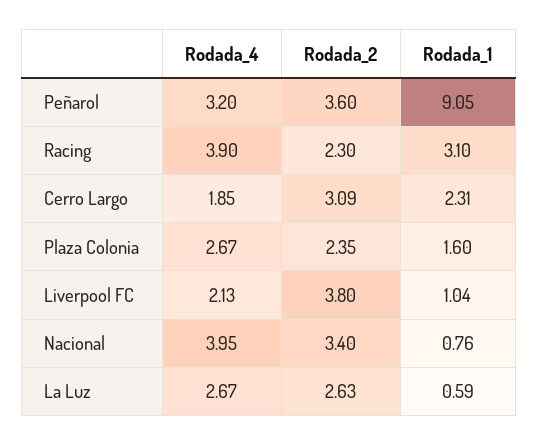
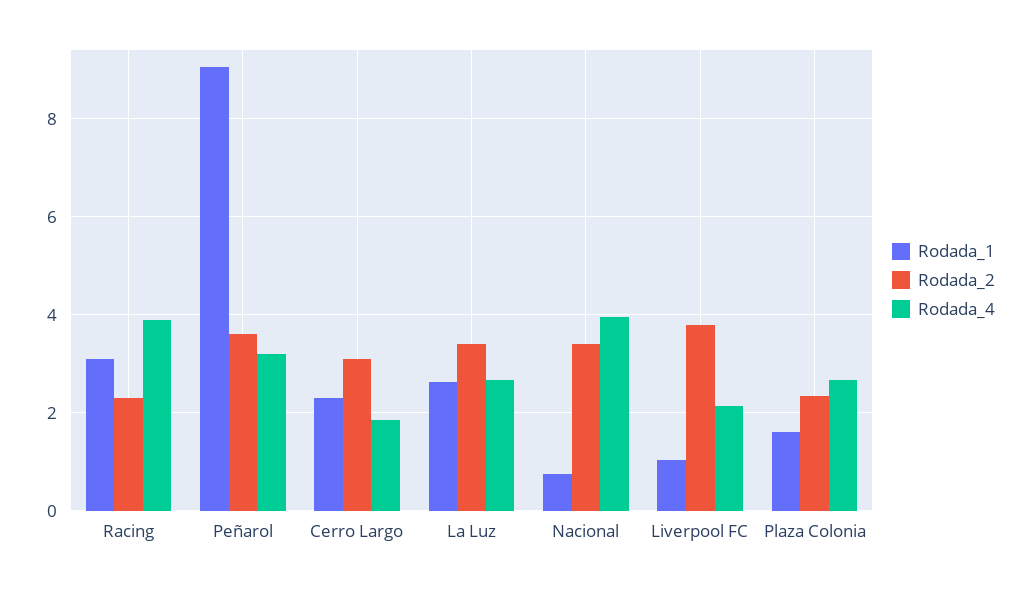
  {
    "Rodada_4": {
      "Peñarol": 3.2,
      "Racing": 3.9,
      "Cerro Largo": 1.85,
      "Plaza Colonia": 2.67,
      "Liverpool FC": 2.13,
      "Nacional": 3.95,
      "La Luz": 2.67
    },
    "Rodada_2": {
      "Peñarol": 3.6,
      "Racing": 2.3,
      "Cerro Largo": 3.09,
      "Plaza Colonia": 2.35,
      "Liverpool FC": 3.8,
      "Nacional": 3.4,
-     "La Luz": 2.63
+     "La Luz": 3.4
    },
    "Rodada_1": {
      "Peñarol": 9.05,
      "Racing": 3.1,
      "Cerro Largo": 2.31,
      "Plaza Colonia": 1.6,
      "Liverpool FC": 1.04,
      "Nacional": 0.76,
-     "La Luz": 0.59
+     "La Luz": 2.6
    }
  }

